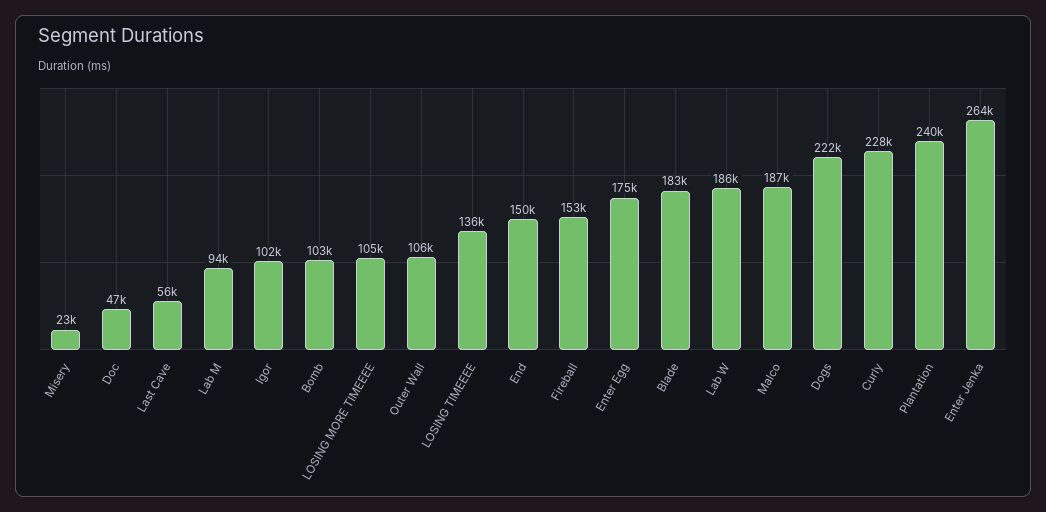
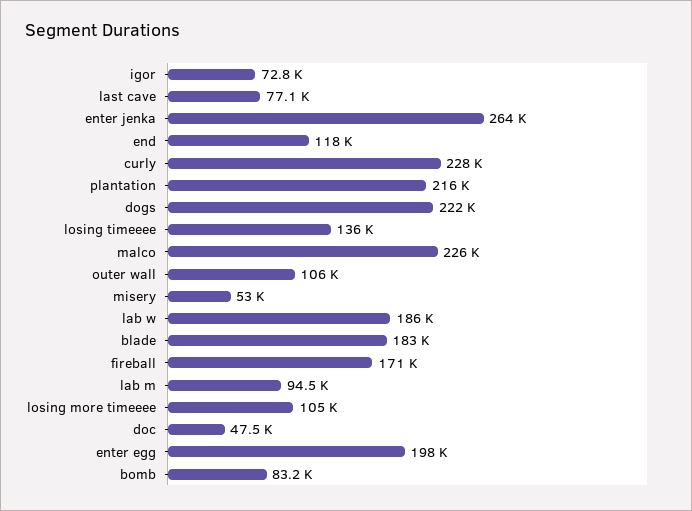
  {
-   "Misery": 23000,
+   "Misery": 53000,
    "Doc": 47500,
-   "Last Cave": 56000,
+   "Last Cave": 77100,
    "Lab M": 94500,
-   "Igor": 102000,
+   "Igor": 72800,
-   "Bomb": 103000,
+   "Bomb": 83200,
    "LOSING MORE TIMEEEE": 105000,
    "Outer Wall": 106000,
    "LOSING TIMEEEE": 136000,
-   "End": 150000,
+   "End": 118000,
-   "Fireball": 153000,
+   "Fireball": 171000,
-   "Enter Egg": 175000,
+   "Enter Egg": 198000,
    "Blade": 183000,
    "Lab W": 186000,
-   "Malco": 187000,
+   "Malco": 226000,
    "Dogs": 222000,
    "Curly": 228000,
-   "Plantation": 240000,
+   "Plantation": 216000,
    "Enter Jenka": 264000
  }

